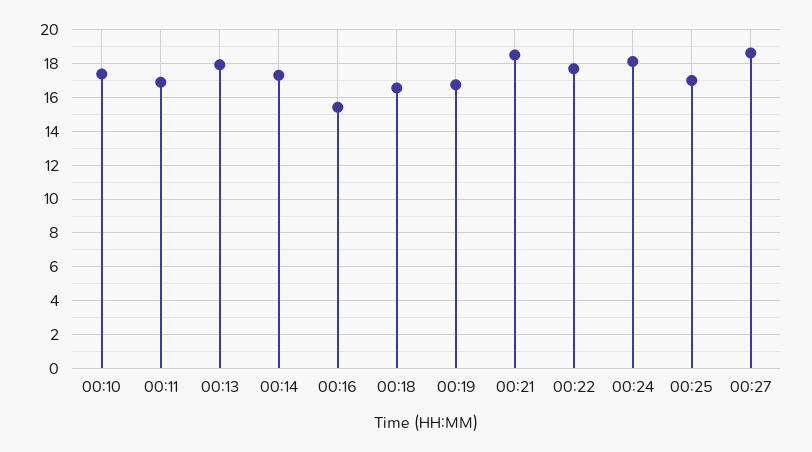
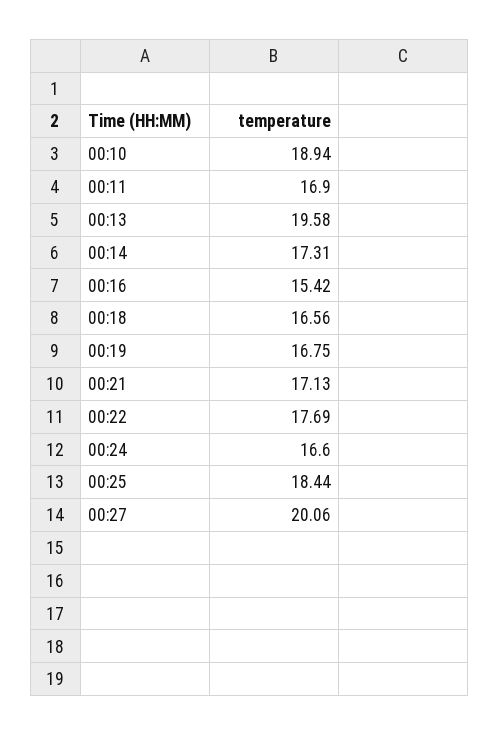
  {
-   "00:10": 17.5,
+   "00:10": 18.94,
    "00:11": 16.9,
-   "00:13": 18,
+   "00:13": 19.58,
    "00:14": 17.31,
    "00:16": 15.42,
    "00:18": 16.56,
    "00:19": 16.75,
-   "00:21": 18.5,
+   "00:21": 17.13,
    "00:22": 17.69,
-   "00:24": 18,
+   "00:24": 16.6,
-   "00:25": 17,
+   "00:25": 18.44,
-   "00:27": 18.5
+   "00:27": 20.06
  }

